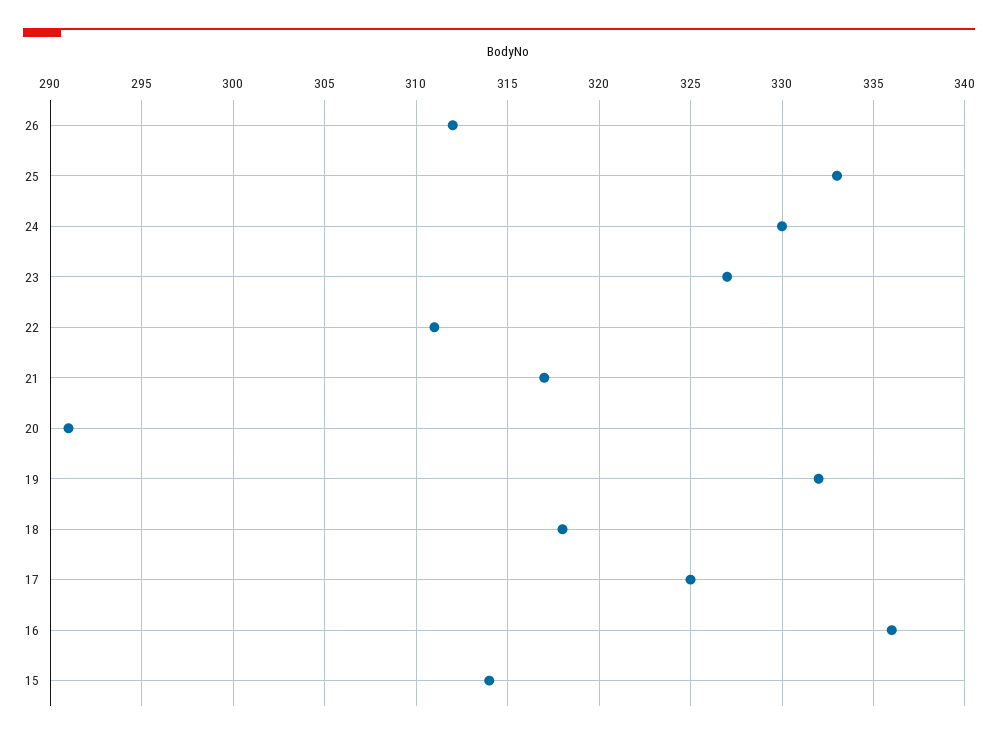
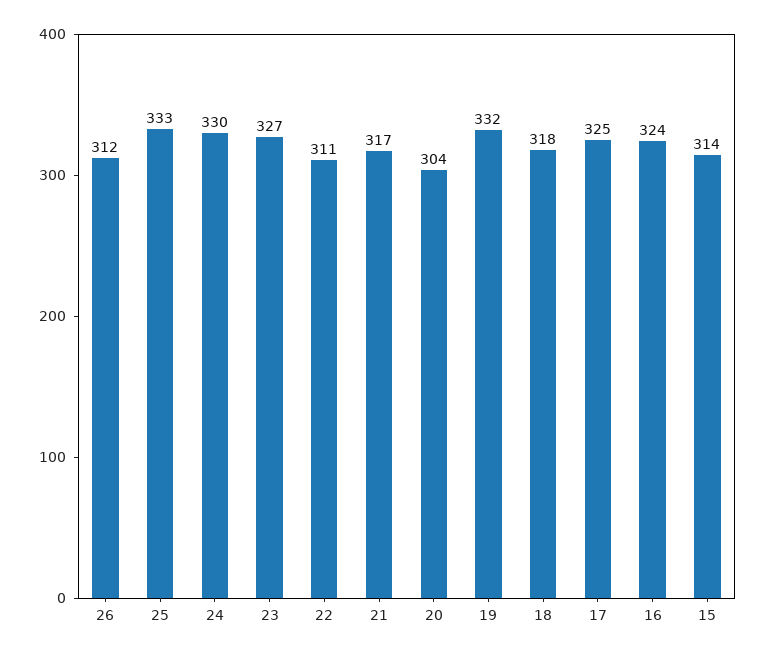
  {
    "26": 312,
    "25": 333,
    "24": 330,
    "23": 327,
    "22": 311,
    "21": 317,
-   "20": 291,
+   "20": 304,
    "19": 332,
    "18": 318,
    "17": 325,
-   "16": 336,
+   "16": 324,
    "15": 314
  }

